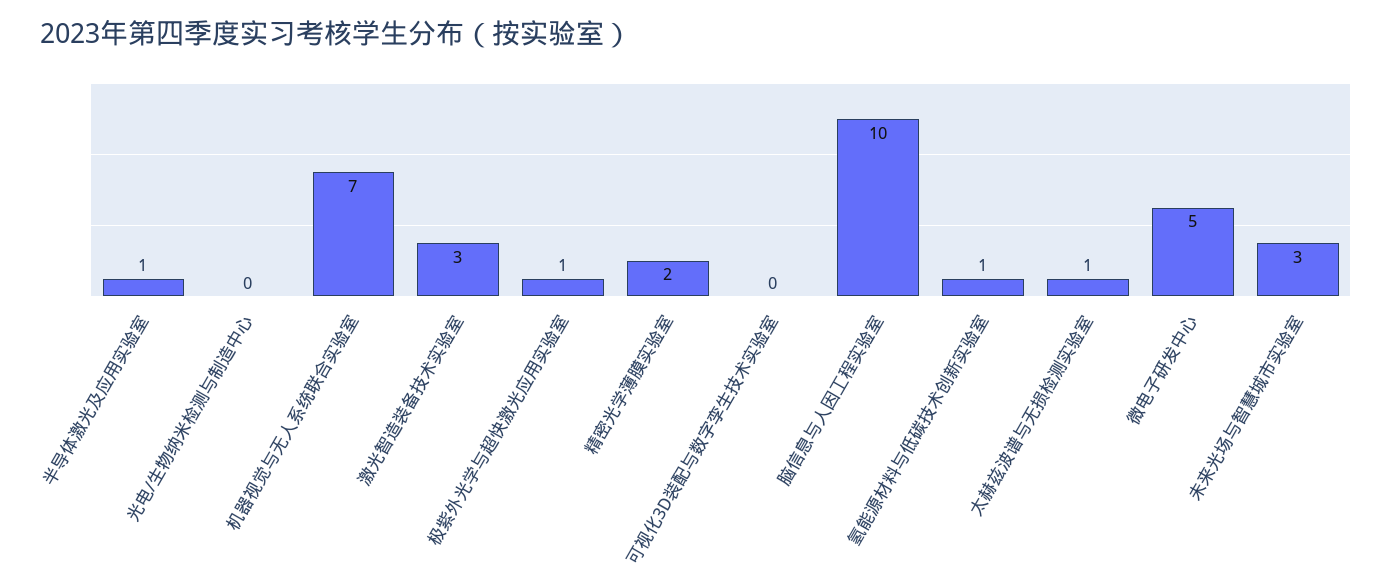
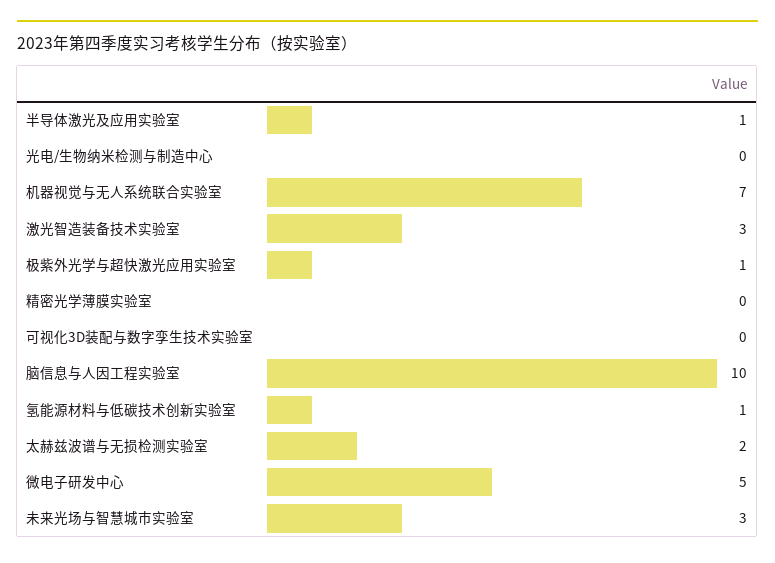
  {
    "半导体激光及应用实验室": 1,
    "光电/生物纳米检测与制造中心": 0,
    "机器视觉与无人系统联合实验室": 7,
    "激光智造装备技术实验室": 3,
    "极紫外光学与超快激光应用实验室": 1,
-   "精密光学薄膜实验室": 2,
+   "精密光学薄膜实验室": 0,
    "可视化3D装配与数字孪生技术实验室": 0,
    "脑信息与人因工程实验室": 10,
    "氢能源材料与低碳技术创新实验室": 1,
-   "太赫兹波谱与无损检测实验室": 1,
+   "太赫兹波谱与无损检测实验室": 2,
    "微电子研发中心": 5,
    "未来光场与智慧城市实验室": 3
  }

